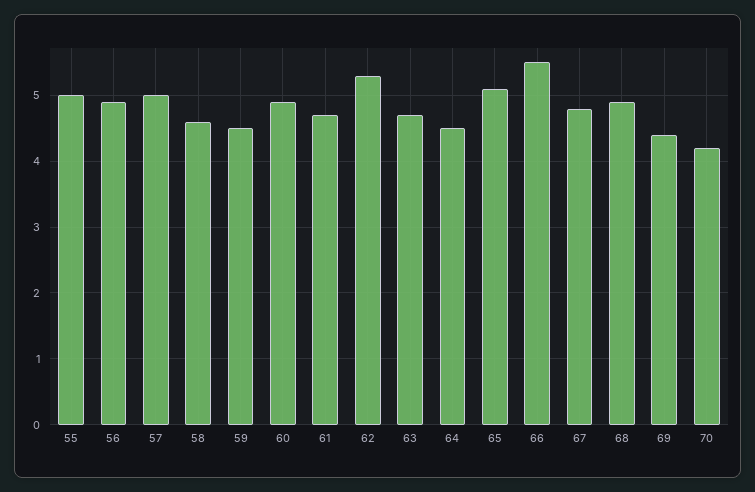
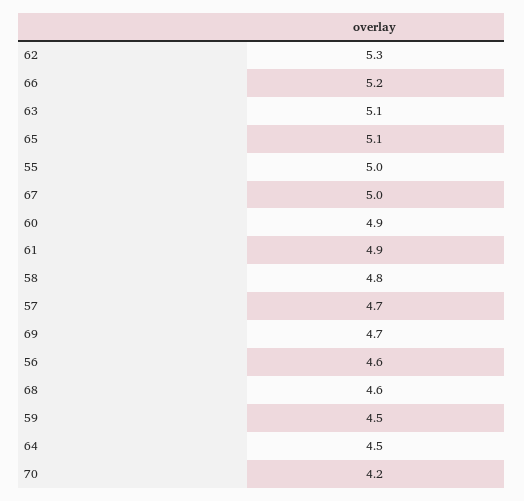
  {
    "55": 5,
-   "56": 4.9,
+   "56": 4.6,
-   "57": 5,
+   "57": 4.7,
-   "58": 4.6,
+   "58": 4.8,
    "59": 4.5,
    "60": 4.9,
-   "61": 4.7,
+   "61": 4.9,
    "62": 5.3,
-   "63": 4.7,
+   "63": 5.1,
    "64": 4.5,
    "65": 5.1,
-   "66": 5.5,
+   "66": 5.2,
-   "67": 4.8,
+   "67": 5,
-   "68": 4.9,
+   "68": 4.6,
-   "69": 4.4,
+   "69": 4.7,
    "70": 4.2
  }

